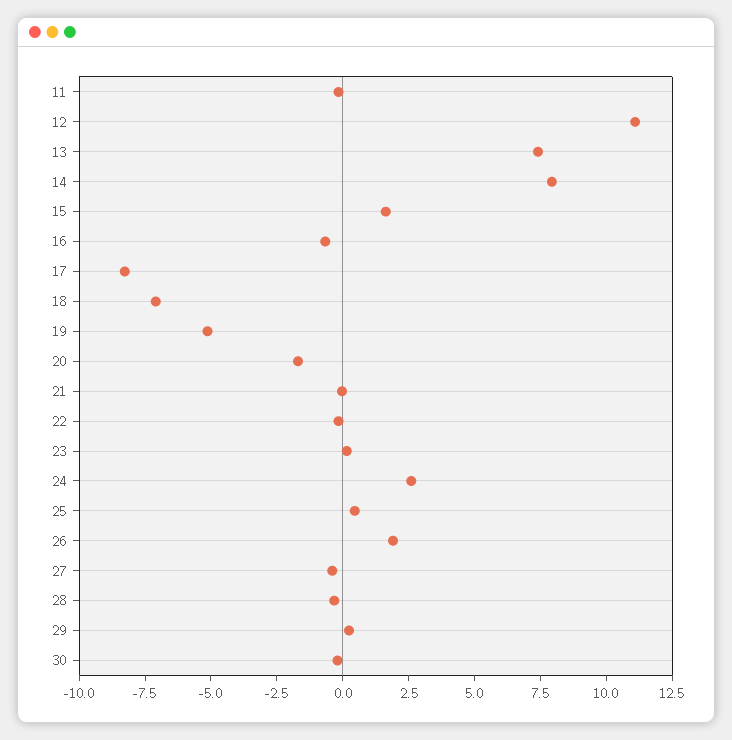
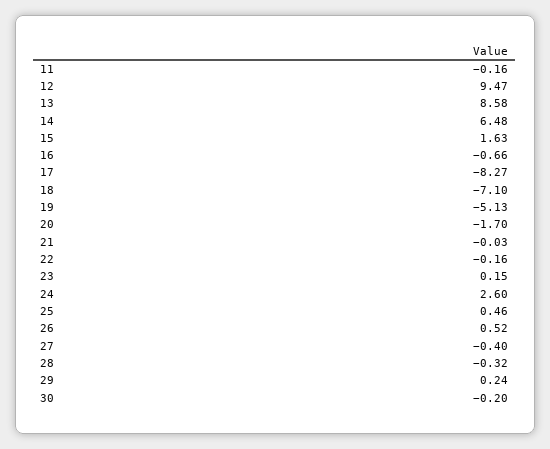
  {
    "11": -0.16,
-   "12": 11,
+   "12": 9.47,
-   "13": 7.5,
+   "13": 8.58,
-   "14": 8,
+   "14": 6.48,
    "15": 1.63,
    "16": -0.66,
    "17": -8.27,
    "18": -7.1,
    "19": -5.13,
    "20": -1.7,
    "21": -0.03,
    "22": -0.16,
    "23": 0.15,
    "24": 2.6,
    "25": 0.46,
-   "26": 2,
+   "26": 0.52,
    "27": -0.4,
    "28": -0.32,
    "29": 0.24,
    "30": -0.2
  }

